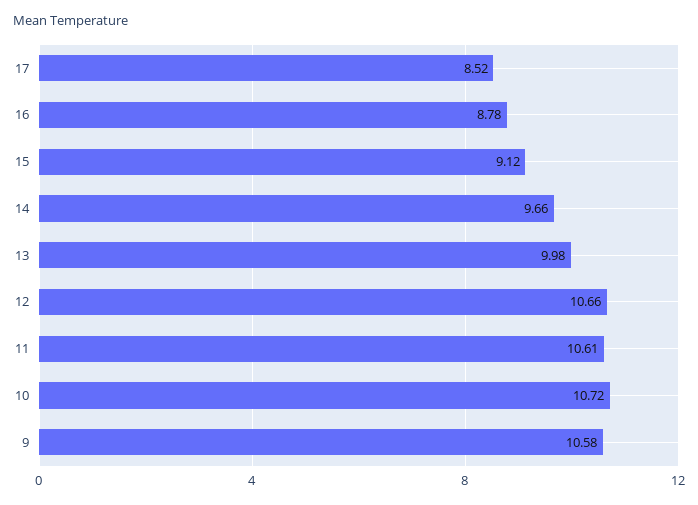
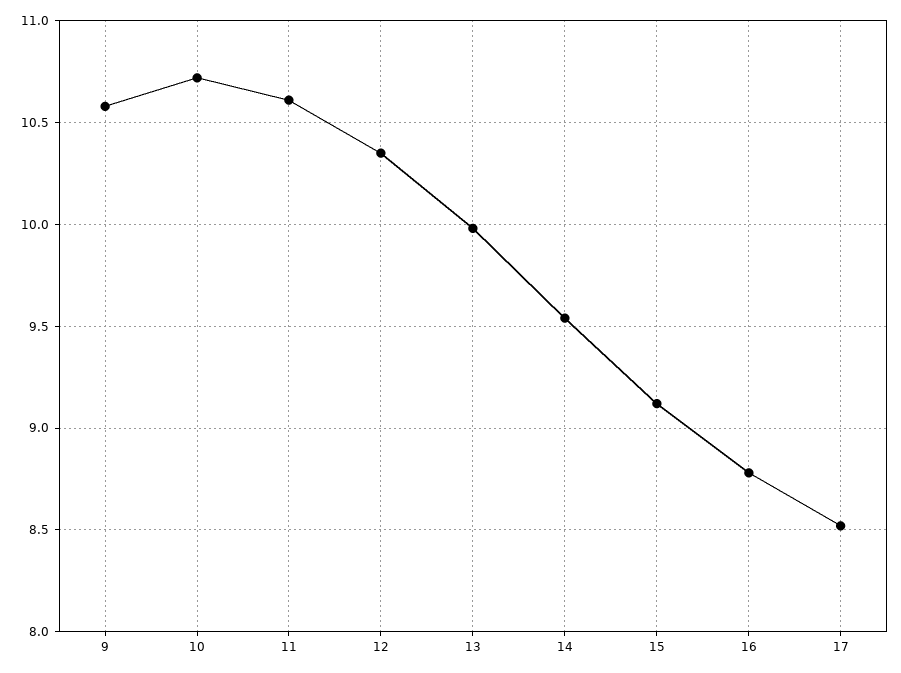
  {
    "17": 8.52,
    "16": 8.78,
    "15": 9.12,
-   "14": 9.66,
+   "14": 9.55,
    "13": 9.98,
-   "12": 10.66,
+   "12": 10.35,
    "11": 10.61,
    "10": 10.72,
    "9": 10.58
  }

